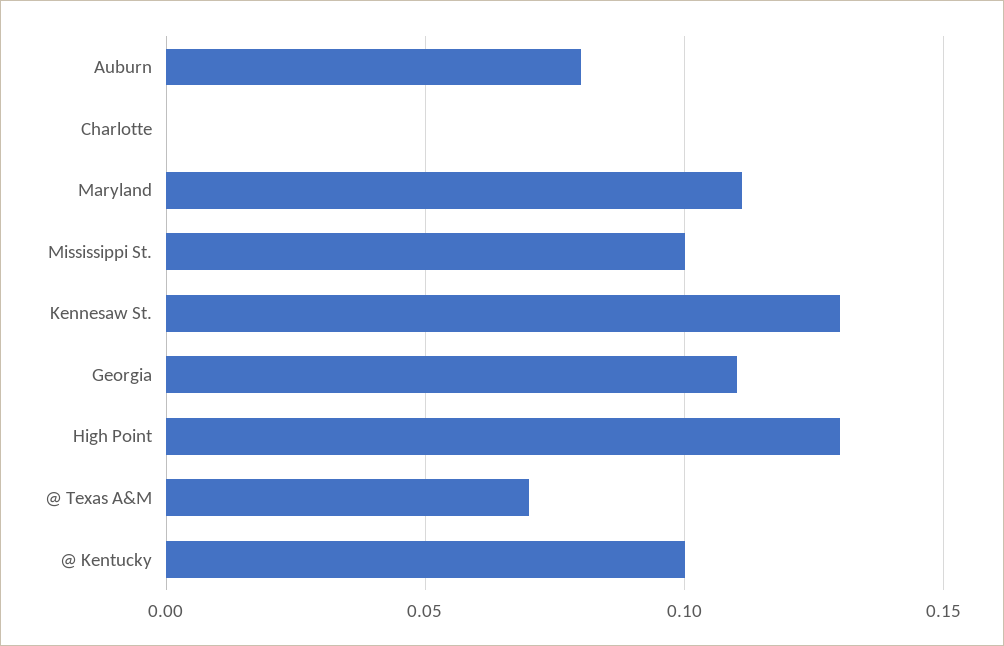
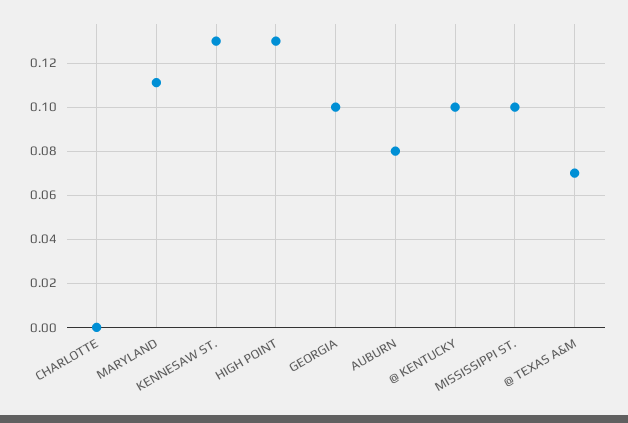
  {
    "Auburn": 0.08,
    "Charlotte": 0,
    "Maryland": 0.11,
    "Mississippi St.": 0.1,
    "Kennesaw St.": 0.13,
-   "Georgia": 0.11,
+   "Georgia": 0.1,
    "High Point": 0.13,
    "@ Texas A&M": 0.07,
    "@ Kentucky": 0.1
  }

